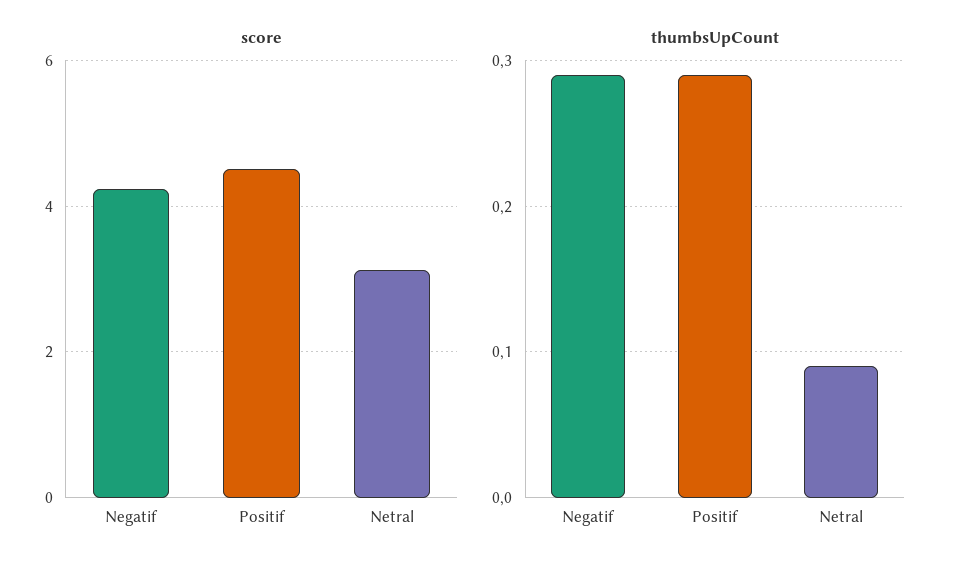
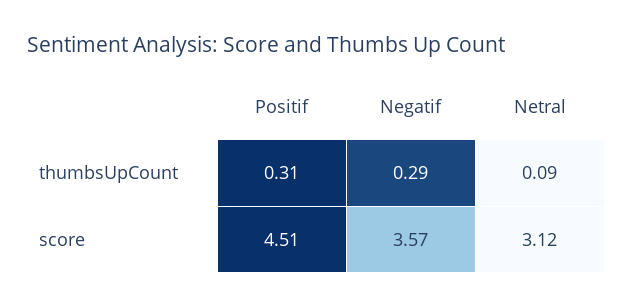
  {
    "score": {
-     "Negatif": 4.2,
+     "Negatif": 3.57,
      "Positif": 4.51,
      "Netral": 3.12
    },
    "thumbsUpCount": {
      "Negatif": 0.29,
-     "Positif": 0.29,
+     "Positif": 0.31,
      "Netral": 0.09
    }
  }

